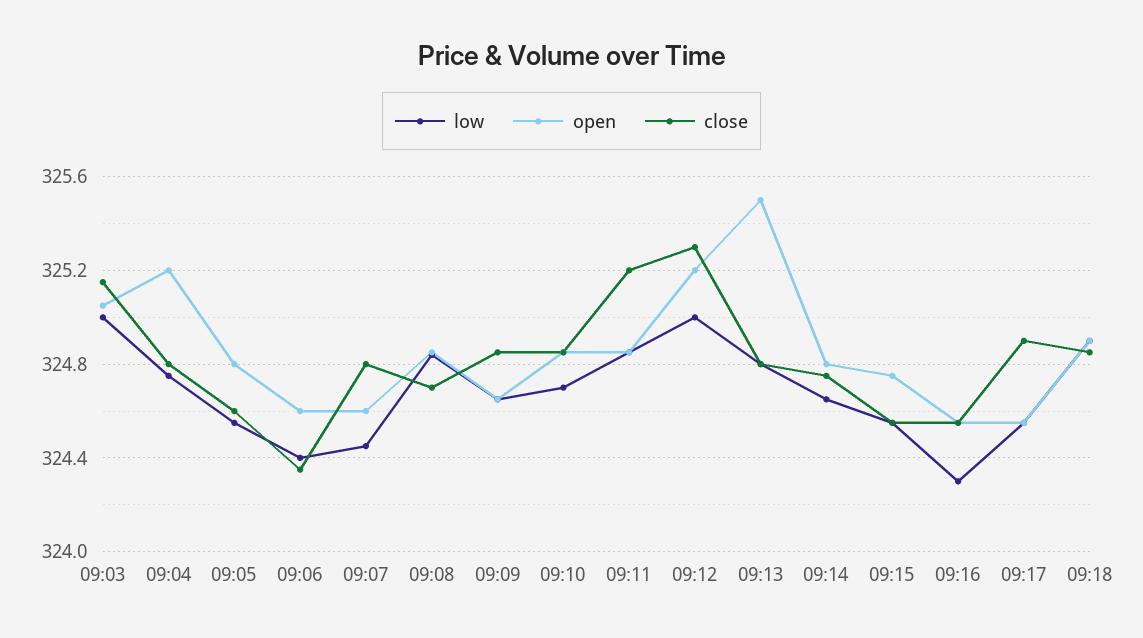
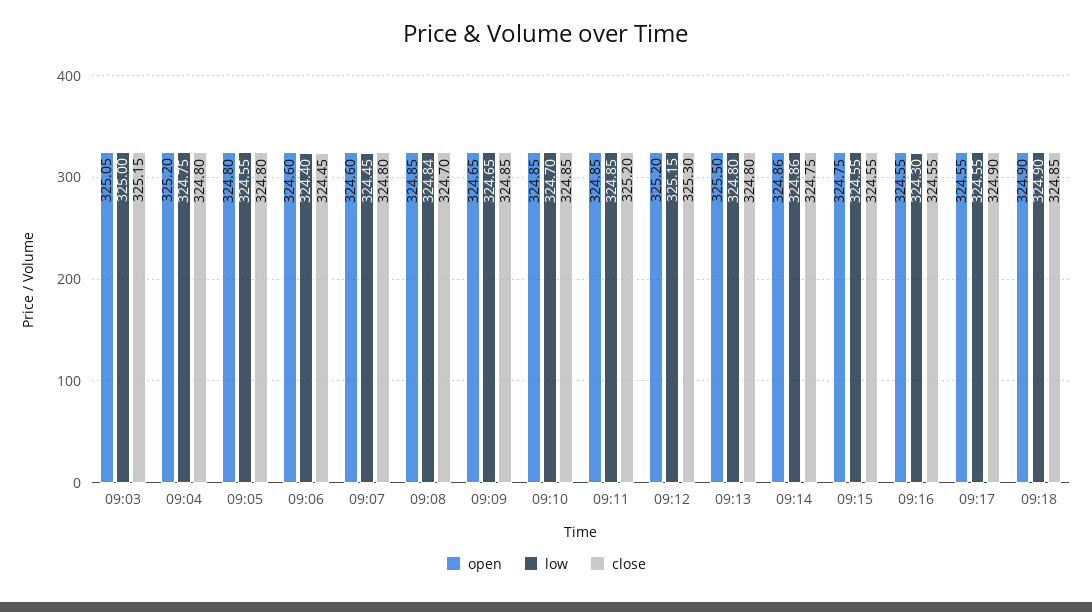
  {
    "low": {
      "09:03": 325,
      "09:04": 324.75,
      "09:05": 324.55,
      "09:06": 324.4,
      "09:07": 324.45,
      "09:08": 324.84,
      "09:09": 324.65,
      "09:10": 324.7,
      "09:11": 324.85,
-     "09:12": 325,
+     "09:12": 325.15,
      "09:13": 324.8,
-     "09:14": 324.65,
+     "09:14": 324.86,
      "09:15": 324.55,
      "09:16": 324.3,
      "09:17": 324.55,
      "09:18": 324.9
    },
    "open": {
      "09:03": 325.05,
      "09:04": 325.2,
      "09:05": 324.8,
      "09:06": 324.6,
      "09:07": 324.6,
      "09:08": 324.85,
      "09:09": 324.65,
      "09:10": 324.85,
      "09:11": 324.85,
      "09:12": 325.2,
      "09:13": 325.5,
-     "09:14": 324.8,
+     "09:14": 324.86,
      "09:15": 324.75,
      "09:16": 324.55,
      "09:17": 324.55,
      "09:18": 324.9
    },
    "close": {
      "09:03": 325.15,
      "09:04": 324.8,
-     "09:05": 324.6,
+     "09:05": 324.8,
-     "09:06": 324.35,
+     "09:06": 324.45,
      "09:07": 324.8,
      "09:08": 324.7,
      "09:09": 324.85,
      "09:10": 324.85,
      "09:11": 325.2,
      "09:12": 325.3,
      "09:13": 324.8,
      "09:14": 324.75,
      "09:15": 324.55,
      "09:16": 324.55,
      "09:17": 324.9,
      "09:18": 324.85
    }
  }

